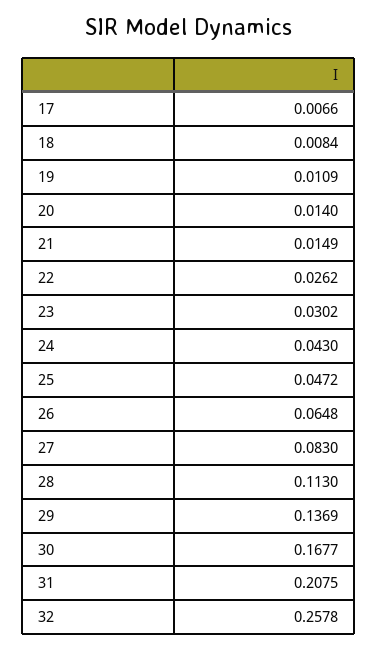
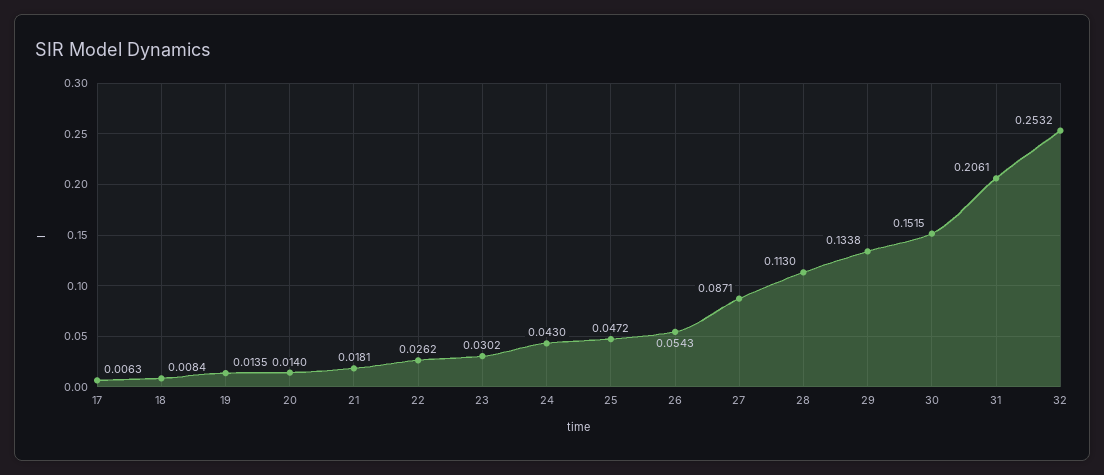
  {
-   "17": 0.0066,
+   "17": 0.0063,
    "18": 0.0084,
-   "19": 0.0109,
+   "19": 0.0135,
    "20": 0.014,
-   "21": 0.0149,
+   "21": 0.0181,
    "22": 0.0262,
    "23": 0.0302,
    "24": 0.043,
    "25": 0.0472,
-   "26": 0.0648,
+   "26": 0.0543,
-   "27": 0.083,
+   "27": 0.0871,
    "28": 0.113,
-   "29": 0.1369,
+   "29": 0.1338,
-   "30": 0.1677,
+   "30": 0.1515,
-   "31": 0.2075,
+   "31": 0.2061,
-   "32": 0.2578
+   "32": 0.2532
  }

